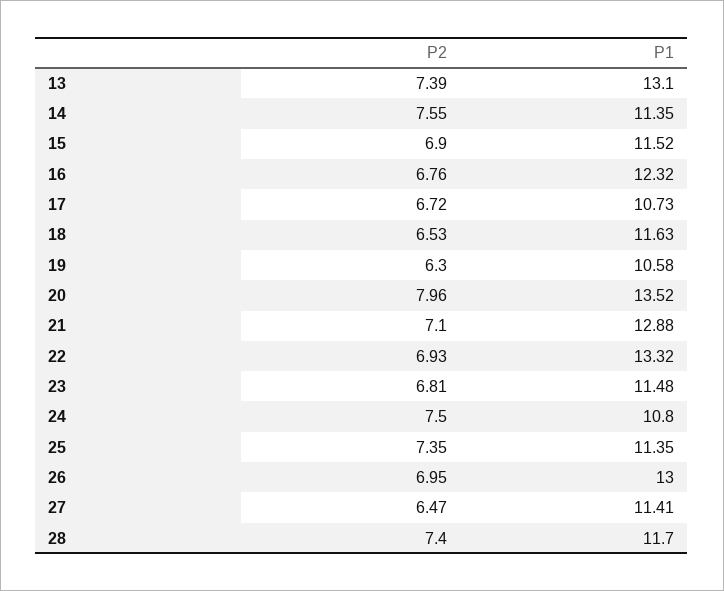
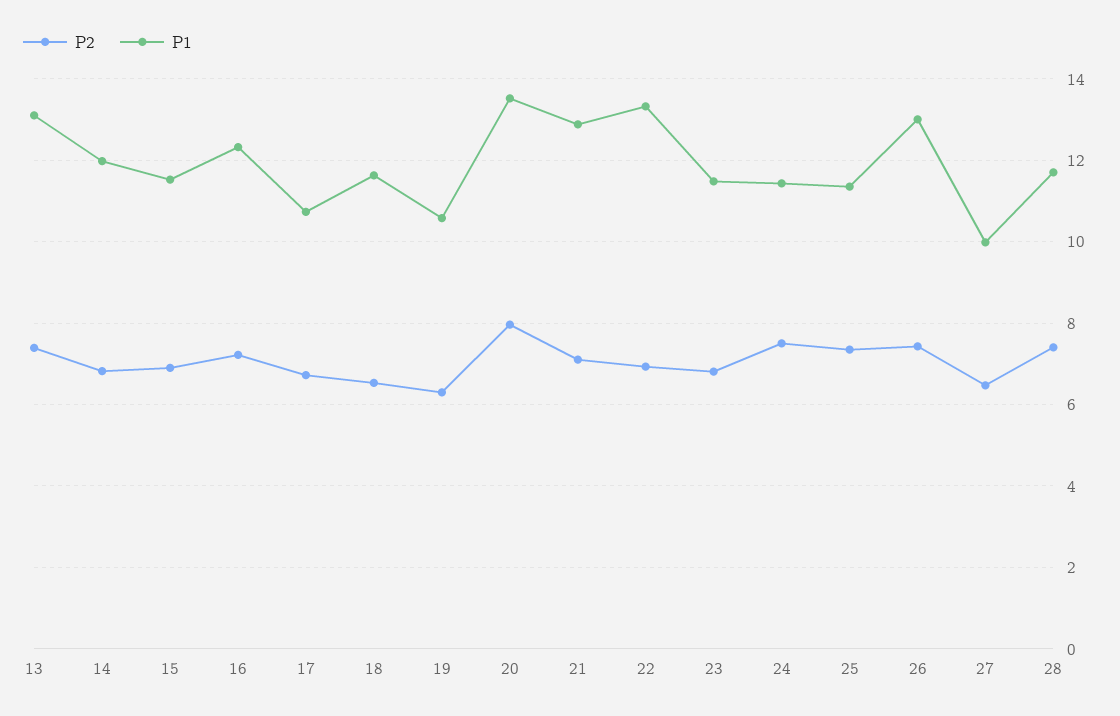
  {
    "P2": {
      "13": 7.39,
-     "14": 7.55,
+     "14": 6.8,
      "15": 6.9,
-     "16": 6.76,
+     "16": 7.2,
      "17": 6.72,
      "18": 6.53,
      "19": 6.3,
      "20": 7.96,
      "21": 7.1,
      "22": 6.93,
      "23": 6.81,
      "24": 7.5,
      "25": 7.35,
-     "26": 6.95,
+     "26": 7.4,
      "27": 6.47,
      "28": 7.4
    },
    "P1": {
      "13": 13.1,
-     "14": 11.35,
+     "14": 12,
      "15": 11.52,
      "16": 12.32,
      "17": 10.73,
      "18": 11.63,
      "19": 10.58,
      "20": 13.52,
      "21": 12.88,
      "22": 13.32,
      "23": 11.48,
-     "24": 10.8,
+     "24": 11.4,
      "25": 11.35,
      "26": 13,
-     "27": 11.41,
+     "27": 10,
      "28": 11.7
    }
  }

